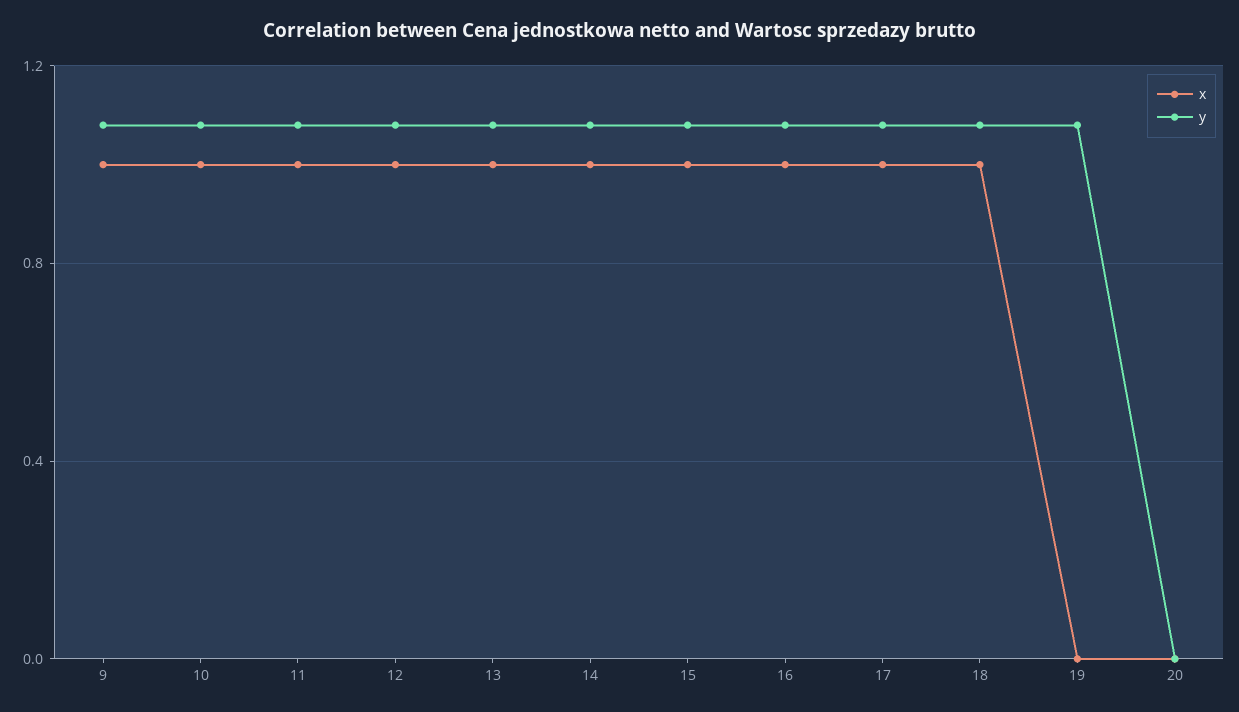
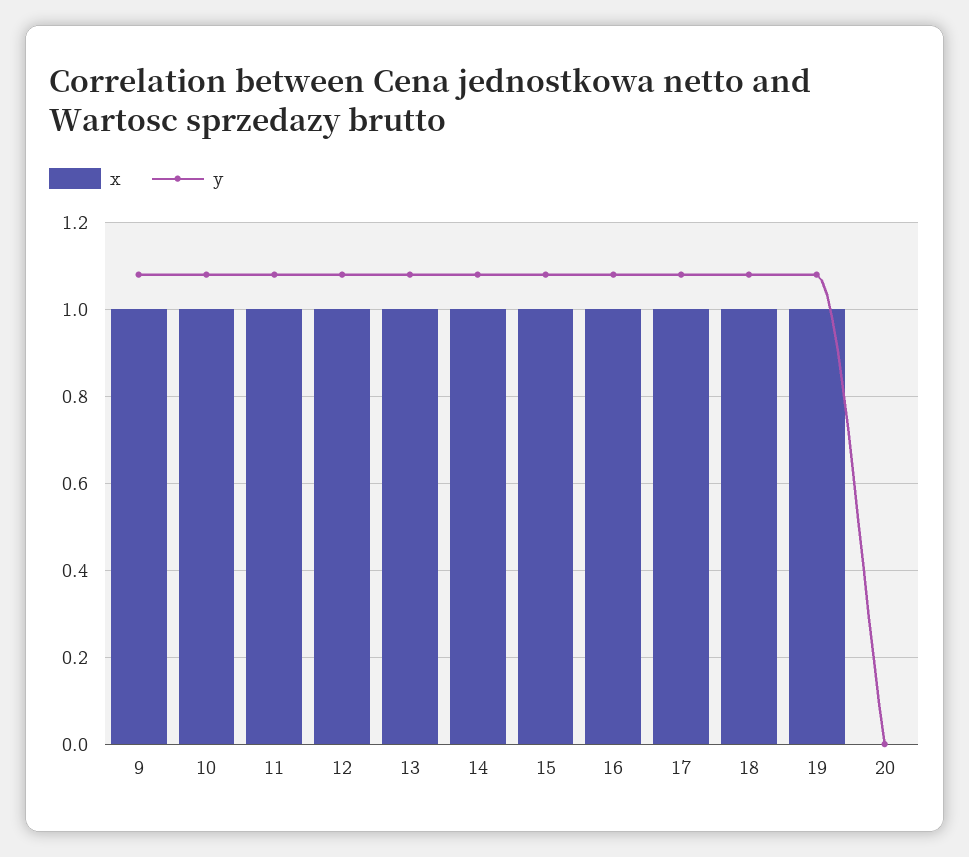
  {
    "x": {
      "9": 1,
      "10": 1,
      "11": 1,
      "12": 1,
      "13": 1,
      "14": 1,
      "15": 1,
      "16": 1,
      "17": 1,
      "18": 1,
-     "19": 0,
+     "19": 1,
      "20": 0
    },
    "y": {
      "9": 1.1,
      "10": 1.1,
      "11": 1.1,
      "12": 1.1,
      "13": 1.1,
      "14": 1.1,
      "15": 1.1,
      "16": 1.1,
      "17": 1.1,
      "18": 1.1,
      "19": 1.1,
      "20": 0
    }
  }

